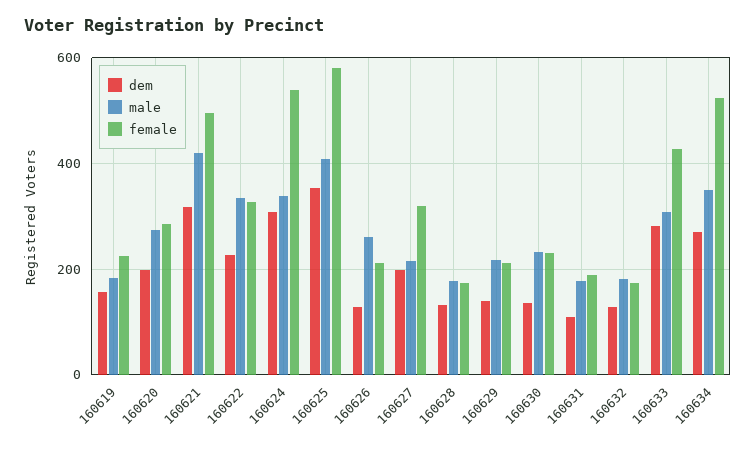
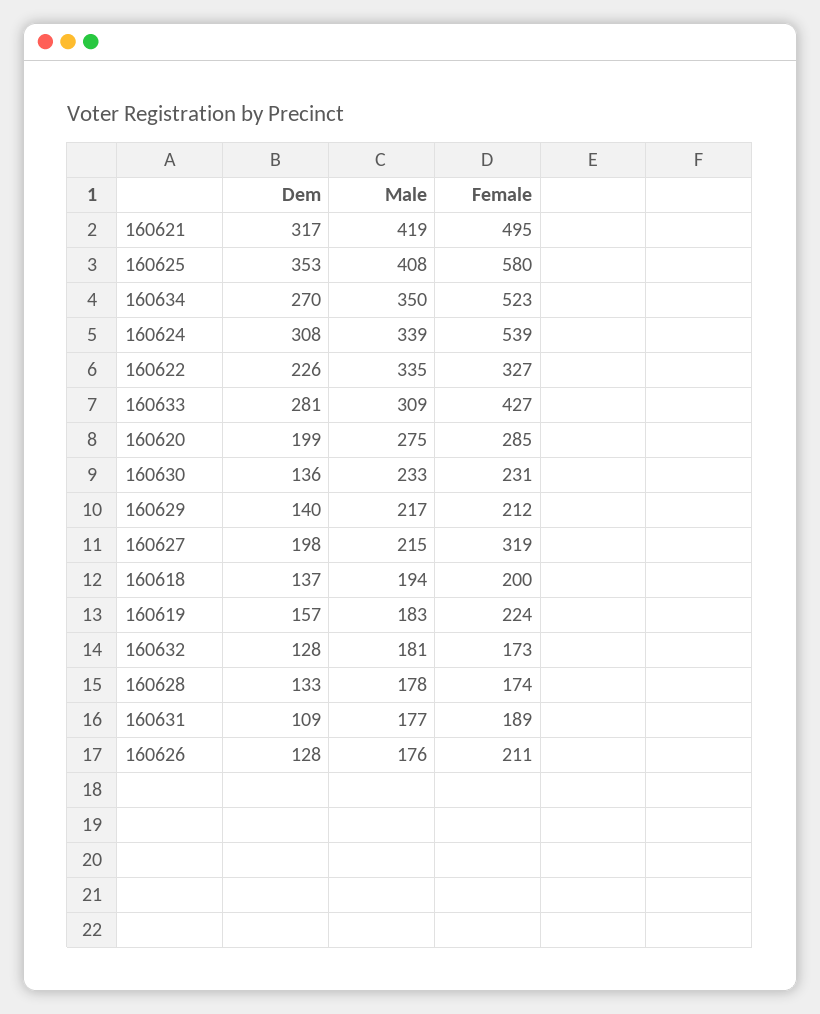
  {
    "dem": {
      "160619": 157,
      "160620": 199,
      "160621": 317,
      "160622": 226,
      "160624": 308,
      "160625": 353,
      "160626": 128,
      "160627": 198,
      "160628": 133,
      "160629": 140,
      "160630": 136,
      "160631": 109,
      "160632": 128,
      "160633": 281,
-     "160634": 270
+     "160634": 270,
+     "160618": 137
    },
    "male": {
      "160619": 183,
      "160620": 275,
      "160621": 419,
      "160622": 335,
      "160624": 339,
      "160625": 408,
-     "160626": 260,
+     "160626": 176,
      "160627": 215,
      "160628": 178,
      "160629": 217,
      "160630": 233,
      "160631": 177,
      "160632": 181,
      "160633": 309,
-     "160634": 350
+     "160634": 350,
+     "160618": 194
    },
    "female": {
      "160619": 224,
      "160620": 285,
      "160621": 495,
      "160622": 327,
      "160624": 539,
      "160625": 580,
      "160626": 211,
      "160627": 319,
      "160628": 174,
      "160629": 212,
      "160630": 231,
      "160631": 189,
      "160632": 173,
      "160633": 427,
-     "160634": 523
+     "160634": 523,
+     "160618": 200
    }
  }

